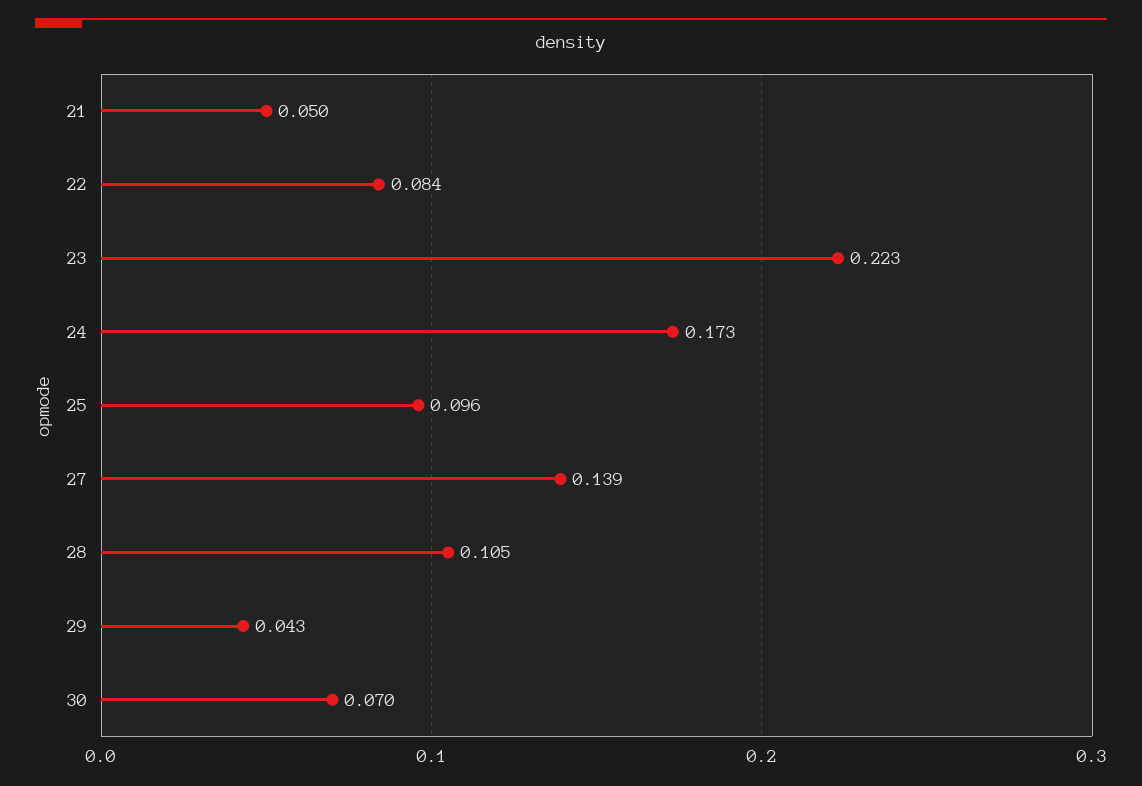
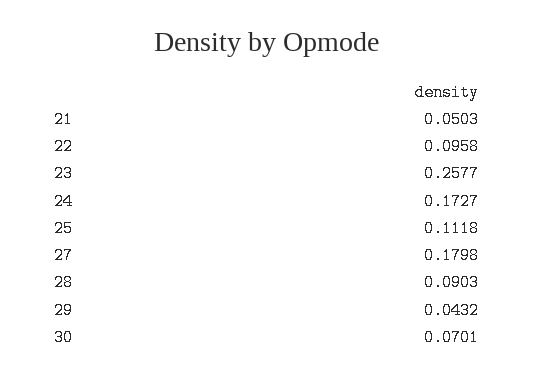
  {
    "21": 0.0503,
-   "22": 0.084,
+   "22": 0.0958,
-   "23": 0.223,
+   "23": 0.2577,
    "24": 0.1727,
-   "25": 0.096,
+   "25": 0.1118,
-   "27": 0.139,
+   "27": 0.1798,
-   "28": 0.105,
+   "28": 0.0903,
    "29": 0.0432,
    "30": 0.0701
  }

